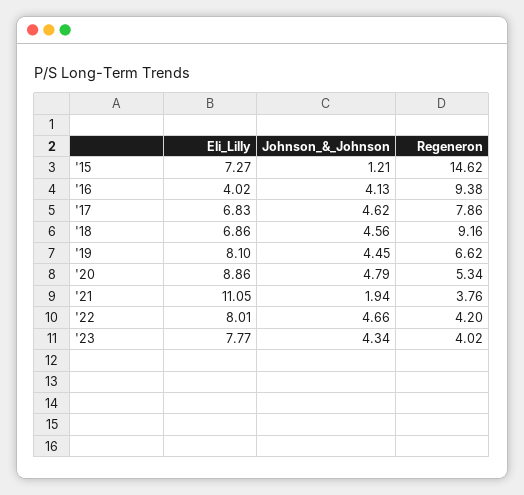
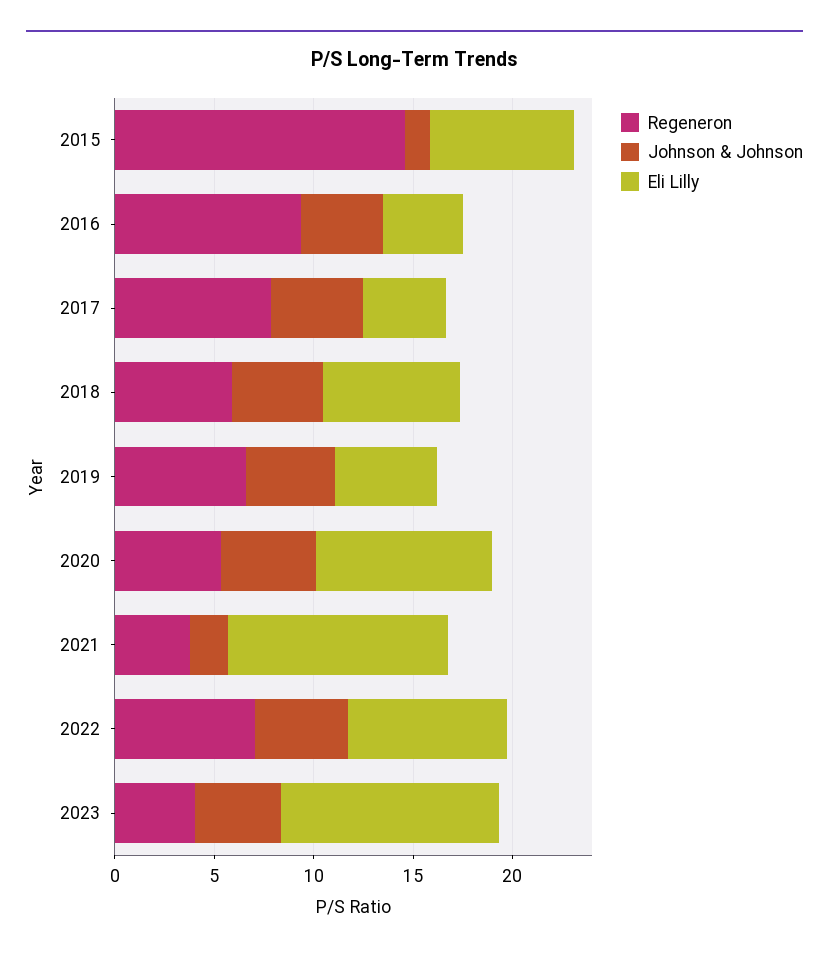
  {
    "Eli_Lilly": {
      "'15": 7.27,
      "'16": 4.02,
-     "'17": 6.83,
+     "'17": 4,
      "'18": 6.86,
-     "'19": 8.1,
+     "'19": 5,
      "'20": 8.86,
      "'21": 11.05,
      "'22": 8.01,
-     "'23": 7.77
+     "'23": 11
    },
    "Johnson_&_Johnson": {
      "'15": 1.21,
      "'16": 4.13,
      "'17": 4.62,
      "'18": 4.56,
      "'19": 4.45,
      "'20": 4.79,
      "'21": 1.94,
      "'22": 4.66,
      "'23": 4.34
    },
    "Regeneron": {
      "'15": 14.62,
      "'16": 9.38,
      "'17": 7.86,
-     "'18": 9.16,
+     "'18": 6,
      "'19": 6.62,
      "'20": 5.34,
      "'21": 3.76,
-     "'22": 4.2,
+     "'22": 7,
      "'23": 4.02
    }
  }

